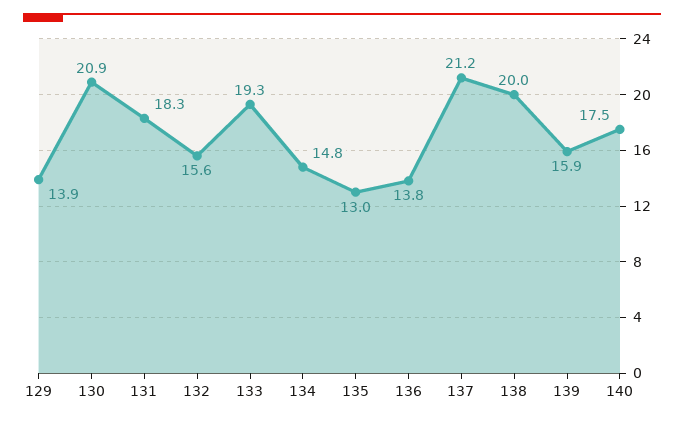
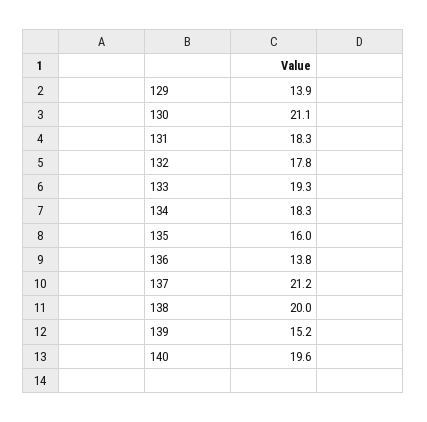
  {
    "129": 13.9,
-   "130": 20.9,
+   "130": 21.1,
    "131": 18.3,
-   "132": 15.6,
+   "132": 17.8,
    "133": 19.3,
-   "134": 14.8,
+   "134": 18.3,
-   "135": 13,
+   "135": 16,
    "136": 13.8,
    "137": 21.2,
    "138": 20,
-   "139": 15.9,
+   "139": 15.2,
-   "140": 17.5
+   "140": 19.6
  }

